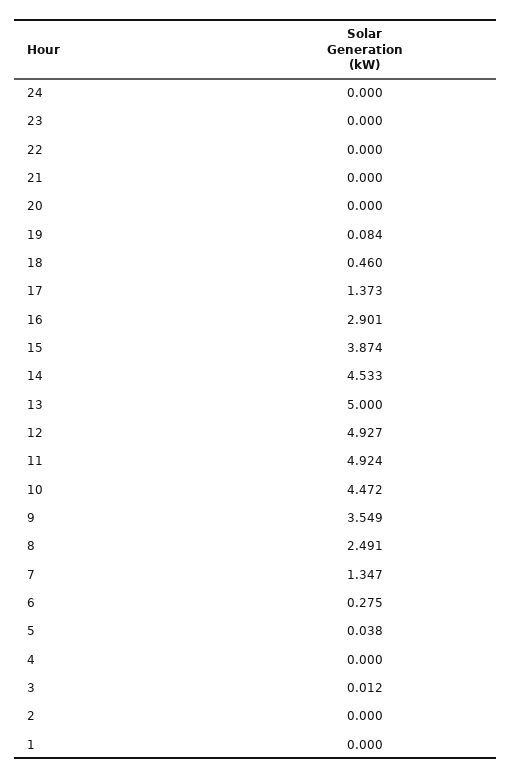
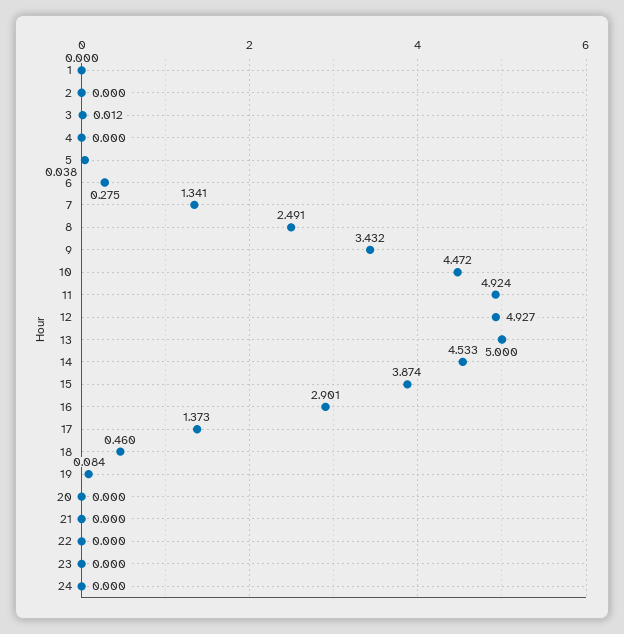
  {
    "24": 0,
    "23": 0,
    "22": 0,
    "21": 0,
    "20": 0,
    "19": 0.084,
    "18": 0.46,
    "17": 1.373,
    "16": 2.901,
    "15": 3.874,
    "14": 4.533,
    "13": 5,
    "12": 4.927,
    "11": 4.924,
    "10": 4.472,
-   "9": 3.549,
+   "9": 3.432,
    "8": 2.491,
-   "7": 1.347,
+   "7": 1.341,
    "6": 0.275,
    "5": 0.038,
    "4": 0,
    "3": 0.012,
    "2": 0,
    "1": 0
  }

